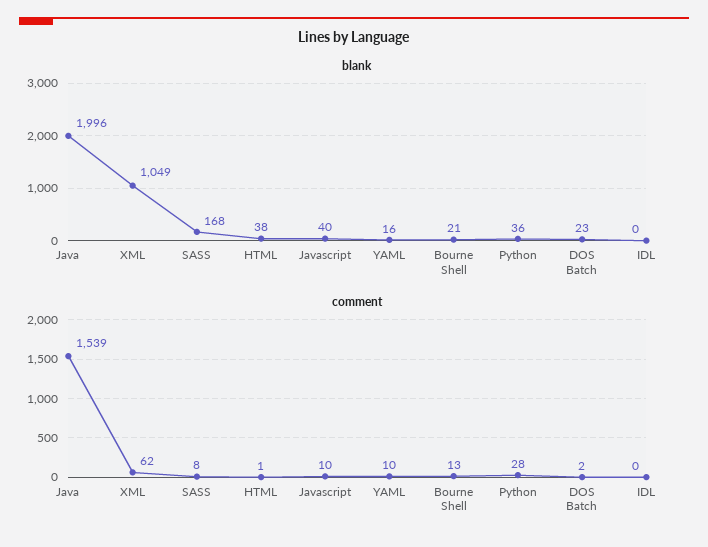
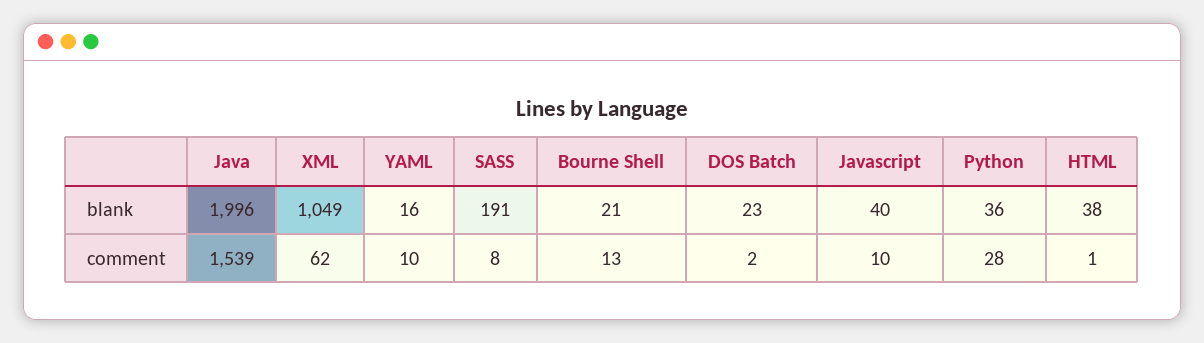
  {
    "blank": {
      "Java": 1996,
      "XML": 1049,
-     "SASS": 168,
+     "SASS": 191,
      "HTML": 38,
      "Javascript": 40,
      "YAML": 16,
      "Bourne Shell": 21,
      "Python": 36,
-     "DOS Batch": 23,
+     "DOS Batch": 23
-     "IDL": 0
    },
    "comment": {
      "Java": 1539,
      "XML": 62,
      "SASS": 8,
      "HTML": 1,
      "Javascript": 10,
      "YAML": 10,
      "Bourne Shell": 13,
      "Python": 28,
-     "DOS Batch": 2,
+     "DOS Batch": 2
-     "IDL": 0
    }
  }

